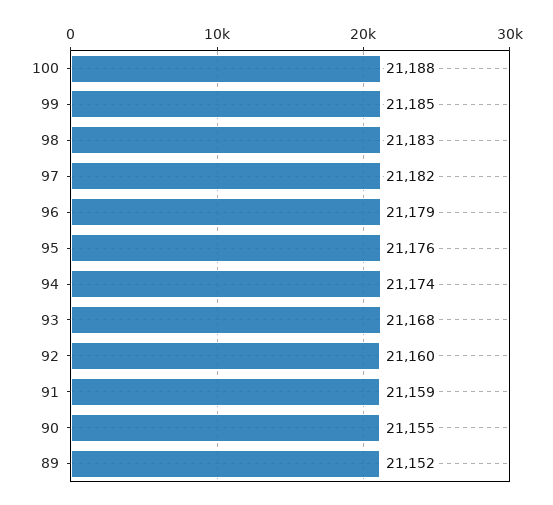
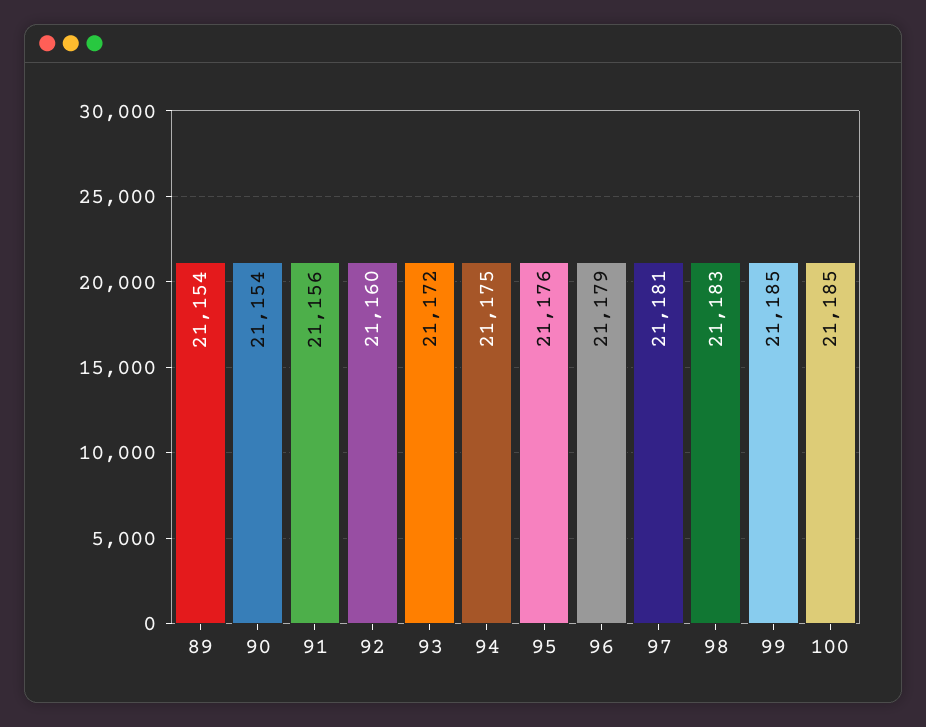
  {
-   "100": 21188,
+   "100": 21185,
    "99": 21185,
    "98": 21183,
-   "97": 21182,
+   "97": 21181,
    "96": 21179,
    "95": 21176,
-   "94": 21174,
+   "94": 21175,
-   "93": 21168,
+   "93": 21172,
    "92": 21160,
-   "91": 21159,
+   "91": 21156,
-   "90": 21155,
+   "90": 21154,
-   "89": 21152
+   "89": 21154
  }

